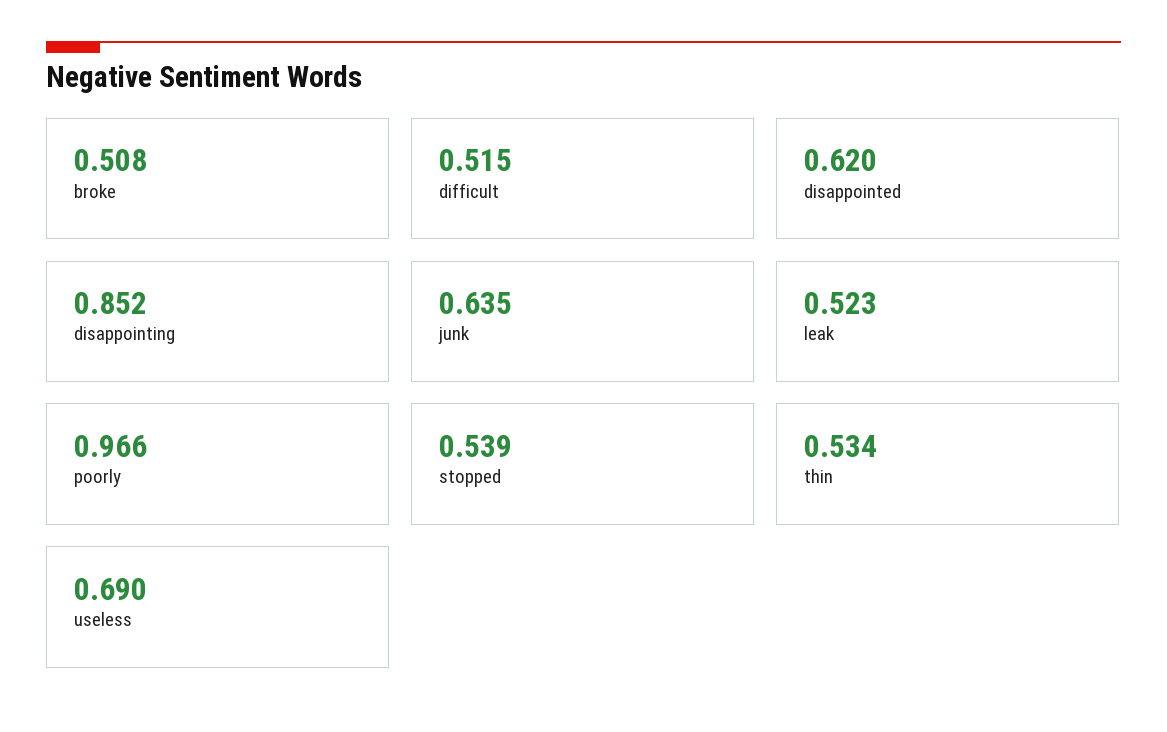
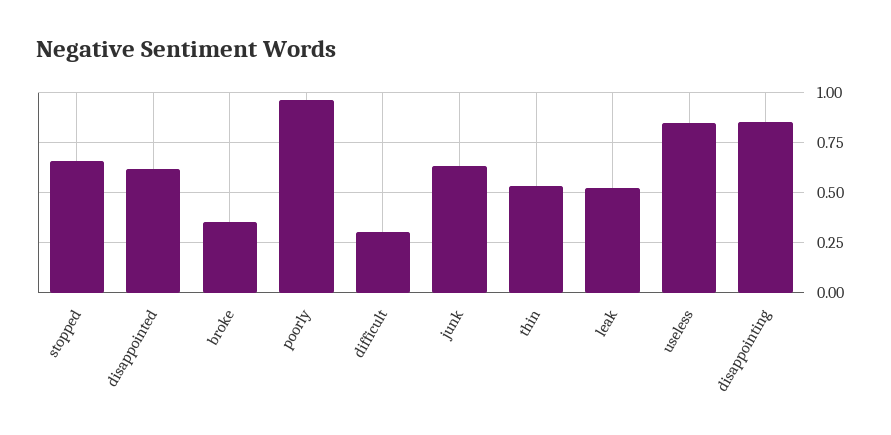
  {
-   "broke": 0.508,
+   "broke": 0.35,
-   "difficult": 0.515,
+   "difficult": 0.3,
    "disappointed": 0.62,
    "disappointing": 0.852,
    "junk": 0.635,
    "leak": 0.523,
    "poorly": 0.966,
-   "stopped": 0.539,
+   "stopped": 0.65,
    "thin": 0.534,
-   "useless": 0.69
+   "useless": 0.85
  }

